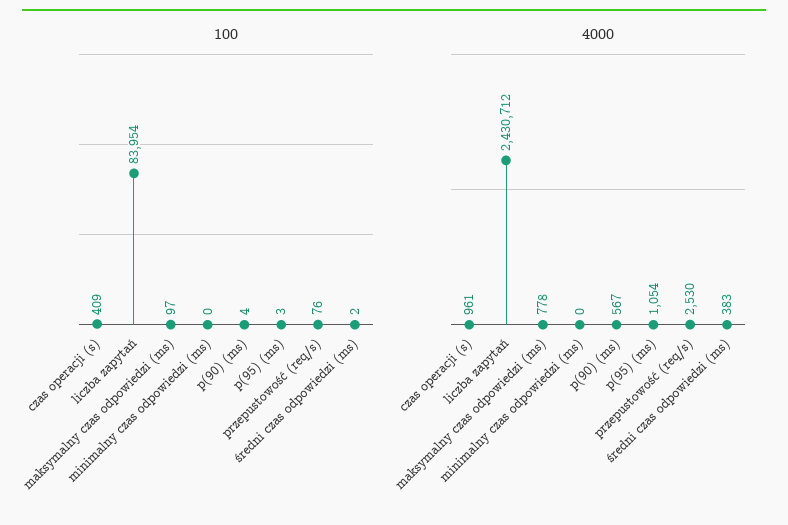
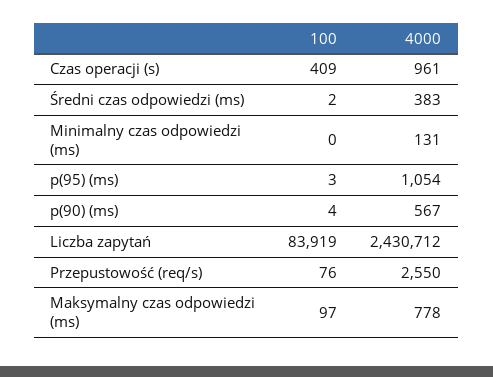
  {
    "100": {
      "czas operacji (s)": 409,
-     "liczba zapytań": 83954,
+     "liczba zapytań": 83919,
      "maksymalny czas odpowiedzi (ms)": 97,
      "minimalny czas odpowiedzi (ms)": 0,
      "p(90) (ms)": 4,
      "p(95) (ms)": 3,
      "przepustowość (req/s)": 76,
      "średni czas odpowiedzi (ms)": 2
    },
    "4000": {
      "czas operacji (s)": 961,
      "liczba zapytań": 2430712,
      "maksymalny czas odpowiedzi (ms)": 778,
-     "minimalny czas odpowiedzi (ms)": 0,
+     "minimalny czas odpowiedzi (ms)": 131,
      "p(90) (ms)": 567,
      "p(95) (ms)": 1054,
-     "przepustowość (req/s)": 2530,
+     "przepustowość (req/s)": 2550,
      "średni czas odpowiedzi (ms)": 383
    }
  }

